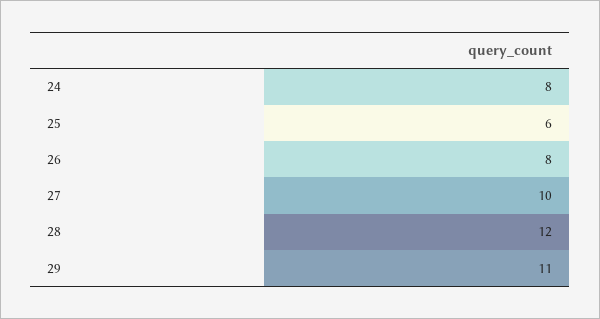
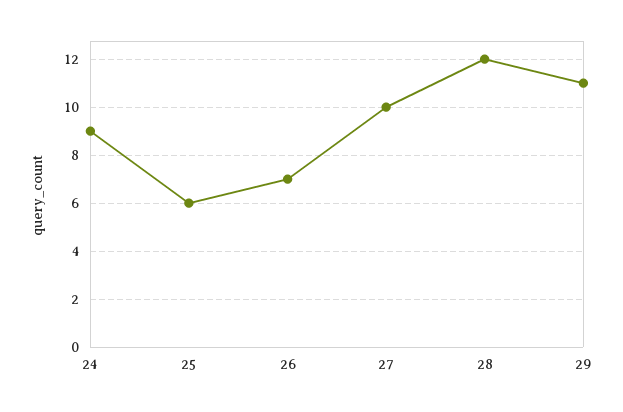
  {
-   "24": 8,
+   "24": 9,
    "25": 6,
-   "26": 8,
+   "26": 7,
    "27": 10,
    "28": 12,
    "29": 11
  }

